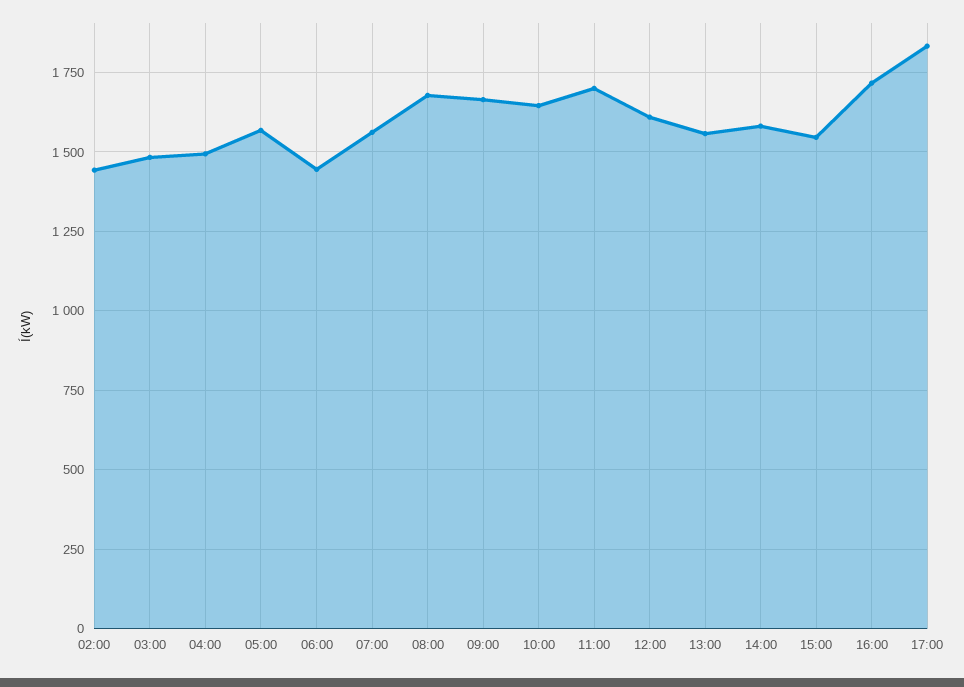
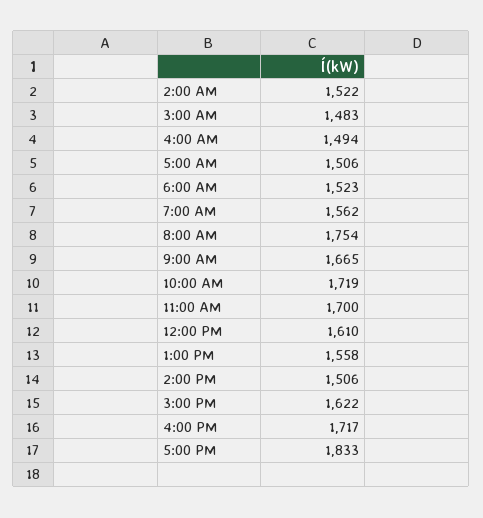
  {
-   "02:00": 1450,
+   "02:00": 1522,
    "03:00": 1483,
    "04:00": 1494,
-   "05:00": 1575,
+   "05:00": 1506,
-   "06:00": 1450,
+   "06:00": 1523,
    "07:00": 1562,
-   "08:00": 1675,
+   "08:00": 1754,
    "09:00": 1665,
-   "10:00": 1650,
+   "10:00": 1719,
    "11:00": 1700,
    "12:00": 1610,
    "13:00": 1558,
-   "14:00": 1575,
+   "14:00": 1506,
-   "15:00": 1550,
+   "15:00": 1622,
    "16:00": 1717,
    "17:00": 1833
  }

